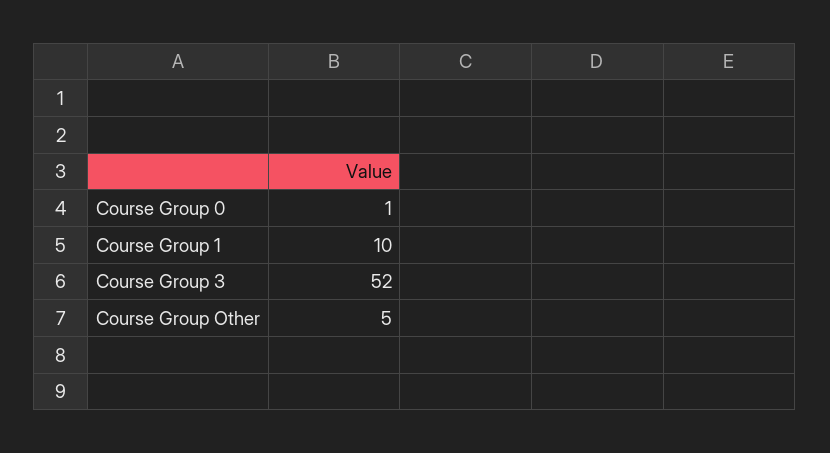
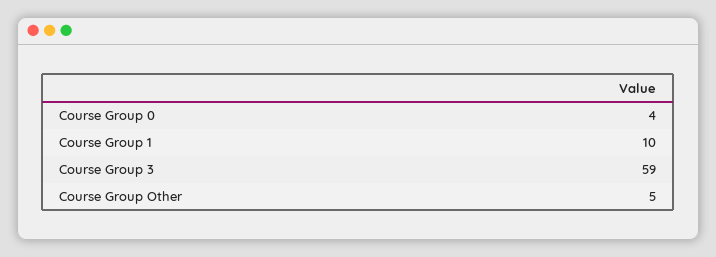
  {
-   "Course Group 0": 1,
+   "Course Group 0": 4,
    "Course Group 1": 10,
-   "Course Group 3": 52,
+   "Course Group 3": 59,
    "Course Group Other": 5
  }

